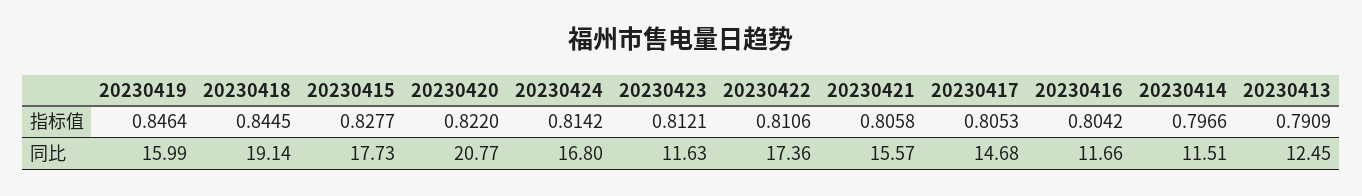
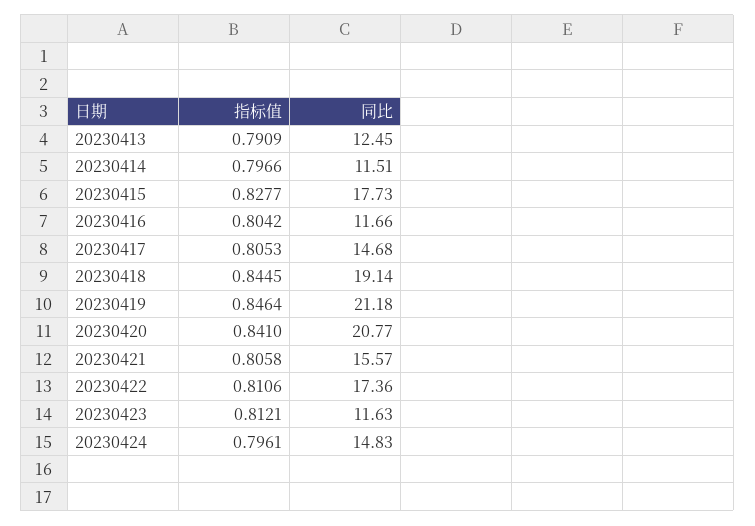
  {
    "20230419": {
      "指标值": 0.8464,
-     "同比": 15.99
+     "同比": 21.18
    },
    "20230418": {
      "指标值": 0.8445,
      "同比": 19.14
    },
    "20230415": {
      "指标值": 0.8277,
      "同比": 17.73
    },
    "20230420": {
-     "指标值": 0.822,
+     "指标值": 0.841,
      "同比": 20.77
    },
    "20230424": {
-     "指标值": 0.8142,
+     "指标值": 0.7961,
-     "同比": 16.8
+     "同比": 14.83
    },
    "20230423": {
      "指标值": 0.8121,
      "同比": 11.63
    },
    "20230422": {
      "指标值": 0.8106,
      "同比": 17.36
    },
    "20230421": {
      "指标值": 0.8058,
      "同比": 15.57
    },
    "20230417": {
      "指标值": 0.8053,
      "同比": 14.68
    },
    "20230416": {
      "指标值": 0.8042,
      "同比": 11.66
    },
    "20230414": {
      "指标值": 0.7966,
      "同比": 11.51
    },
    "20230413": {
      "指标值": 0.7909,
      "同比": 12.45
    }
  }

